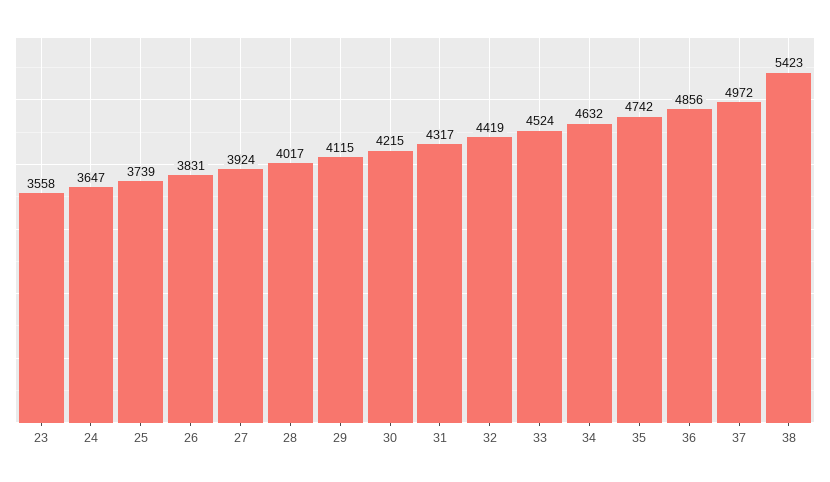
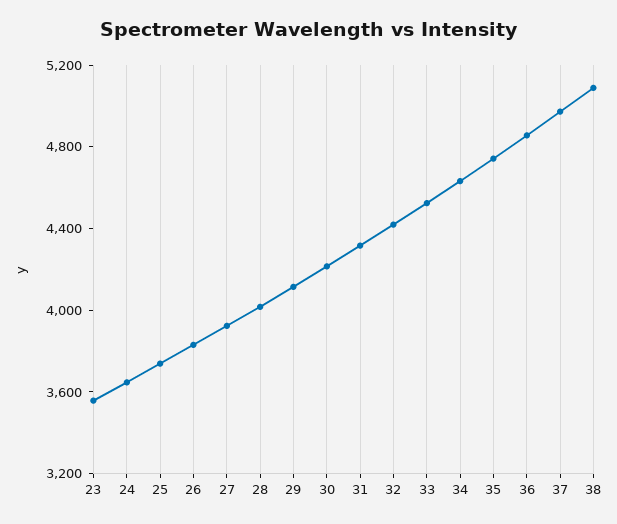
  {
    "23": 3558,
    "24": 3647,
    "25": 3739,
    "26": 3831,
    "27": 3924,
    "28": 4017,
    "29": 4115,
    "30": 4215,
    "31": 4317,
    "32": 4419,
    "33": 4524,
    "34": 4632,
    "35": 4742,
    "36": 4856,
    "37": 4972,
-   "38": 5423
+   "38": 5100
  }

